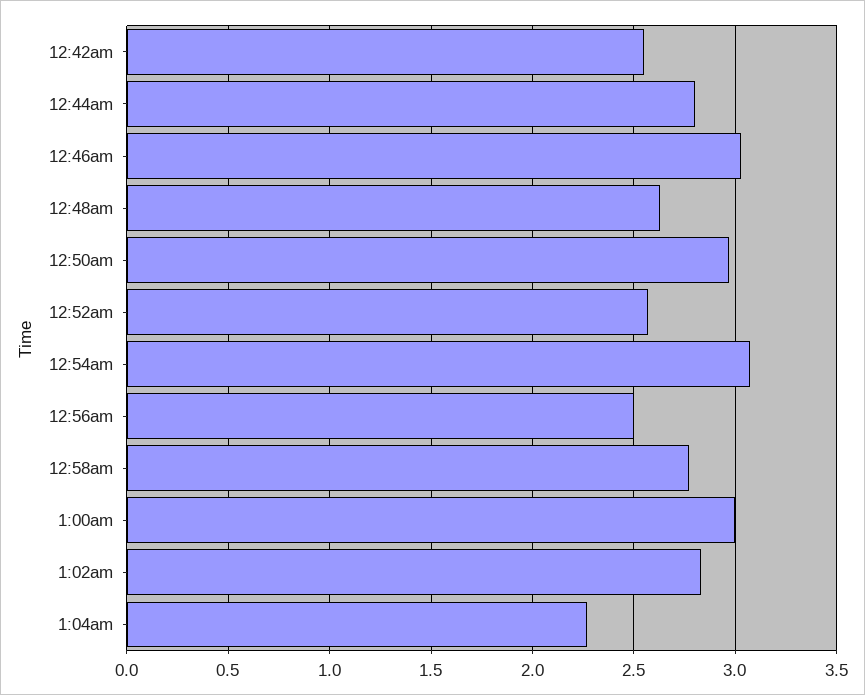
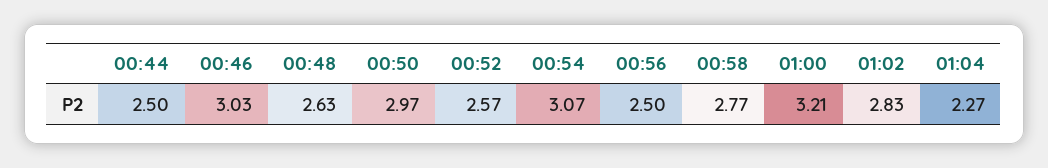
  {
-   "12:42am": 2.55,
-   "12:44am": 2.8,
+   "12:44am": 2.5,
    "12:46am": 3.03,
    "12:48am": 2.63,
    "12:50am": 2.97,
    "12:52am": 2.57,
    "12:54am": 3.07,
    "12:56am": 2.5,
    "12:58am": 2.77,
-   "1:00am": 3,
+   "1:00am": 3.21,
    "1:02am": 2.83,
    "1:04am": 2.27
  }

